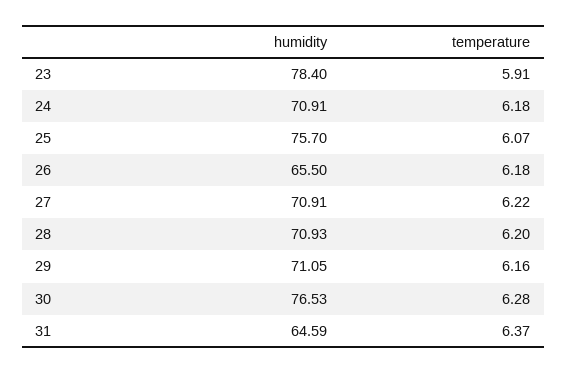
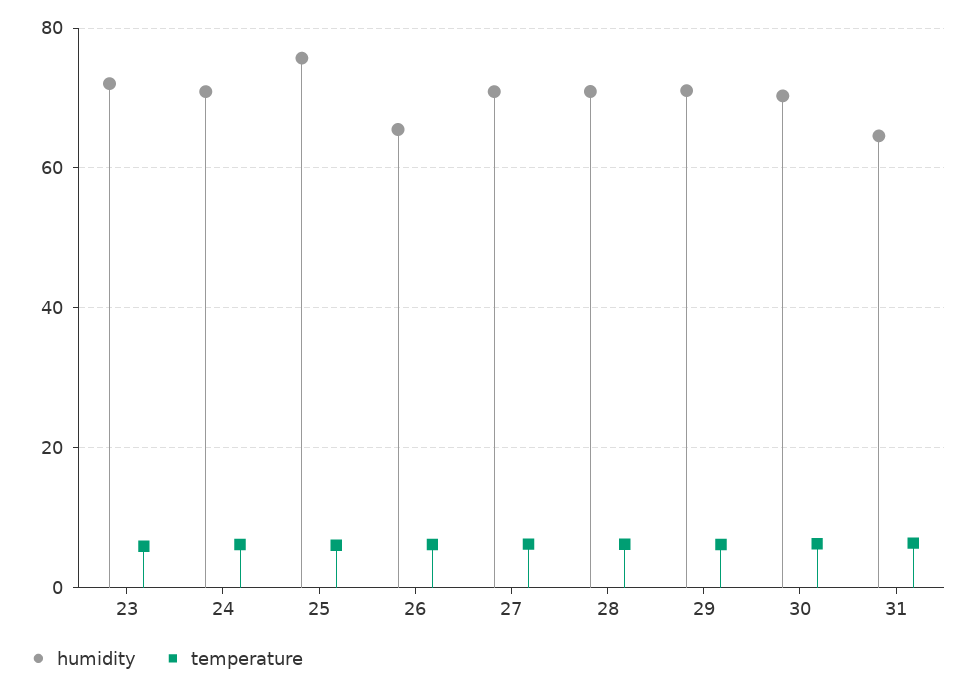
  {
    "humidity": {
-     "23": 78.4,
+     "23": 72,
      "24": 70.91,
      "25": 75.7,
      "26": 65.5,
      "27": 70.91,
      "28": 70.93,
      "29": 71.05,
-     "30": 76.53,
+     "30": 70,
      "31": 64.59
    },
    "temperature": {
      "23": 5.91,
      "24": 6.18,
      "25": 6.07,
      "26": 6.18,
      "27": 6.22,
      "28": 6.2,
      "29": 6.16,
      "30": 6.28,
      "31": 6.37
    }
  }

